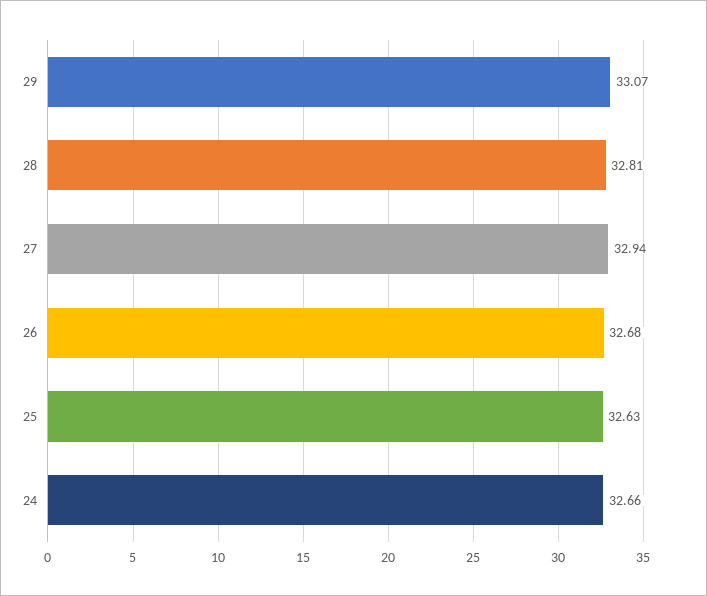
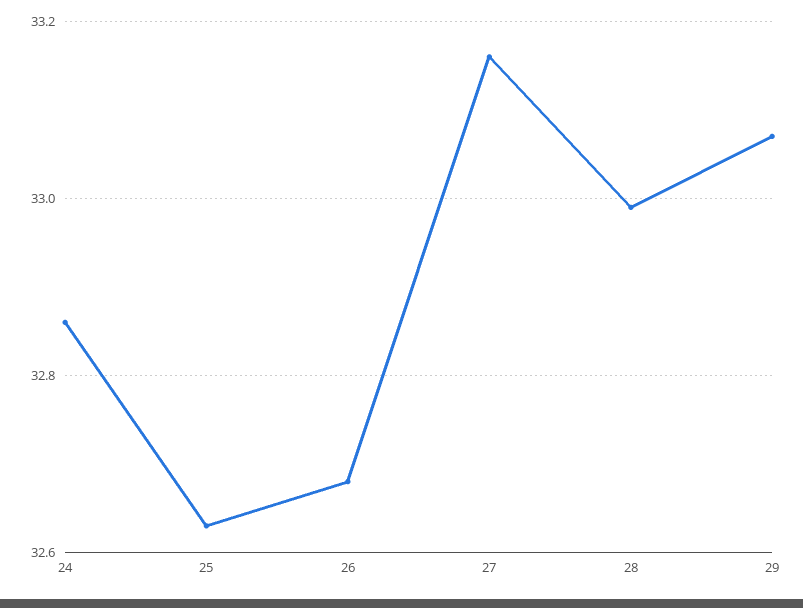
  {
    "29": 33.07,
-   "28": 32.81,
+   "28": 33,
-   "27": 32.94,
+   "27": 33.15,
    "26": 32.68,
    "25": 32.63,
-   "24": 32.66
+   "24": 32.85
  }

